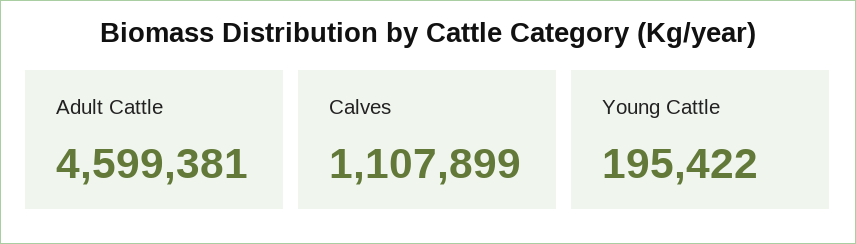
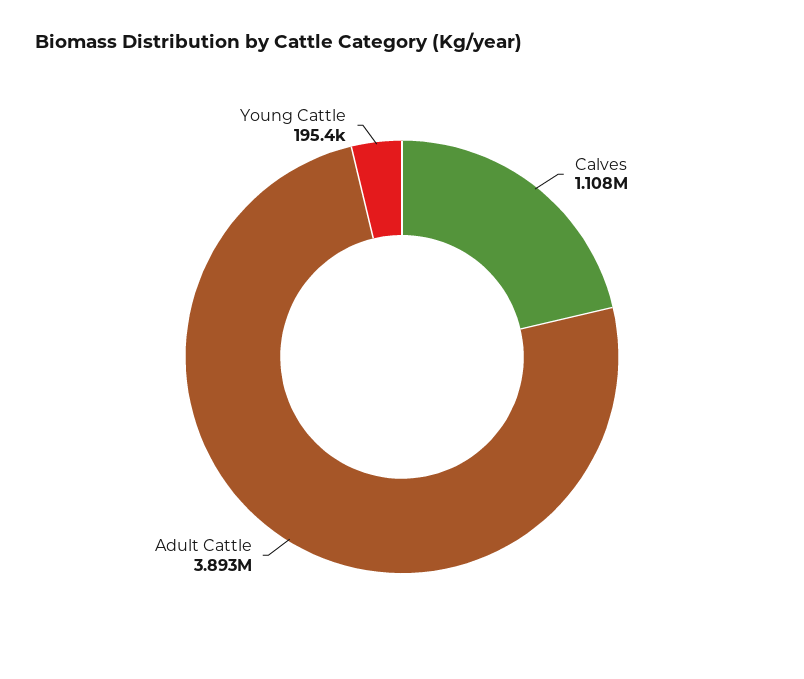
  {
-   "Adult Cattle": 4599381,
+   "Adult Cattle": 3893000,
    "Calves": 1107899,
    "Young Cattle": 195422
  }

